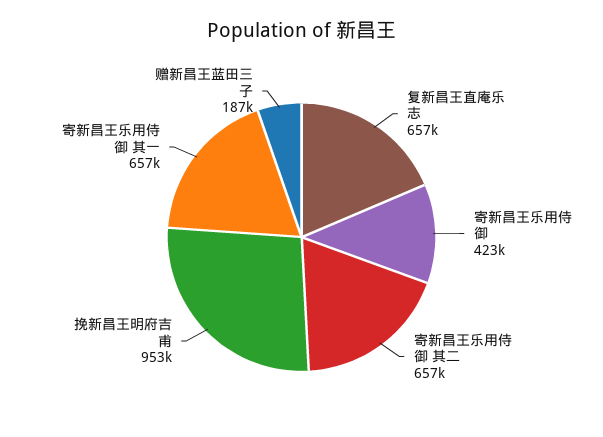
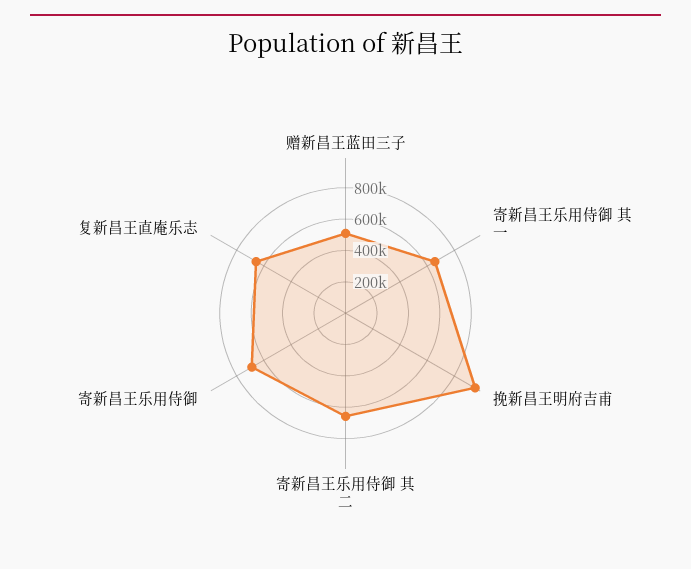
  {
    "复新昌王直庵乐志": 657000,
-   "寄新昌王乐用侍御": 423000,
+   "寄新昌王乐用侍御": 700000,
    "寄新昌王乐用侍御 其二": 657000,
    "挽新昌王明府吉甫": 953000,
    "寄新昌王乐用侍御 其一": 657000,
-   "赠新昌王蓝田三子": 187000
+   "赠新昌王蓝田三子": 500000
  }

